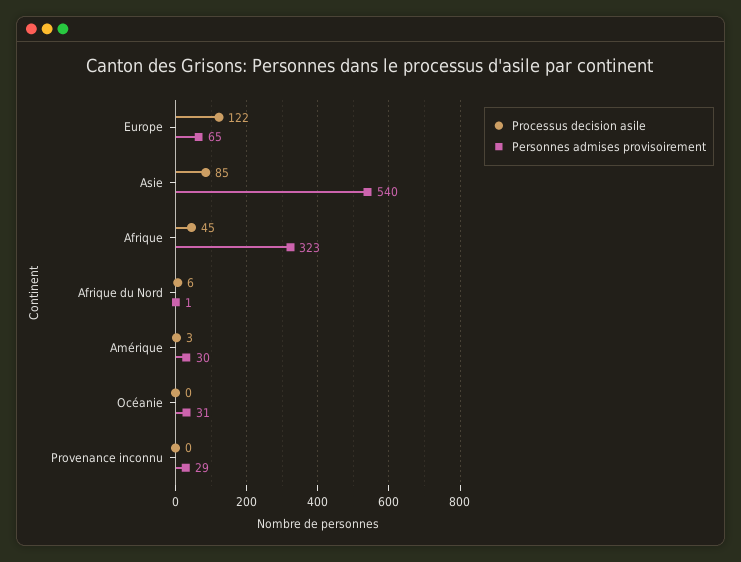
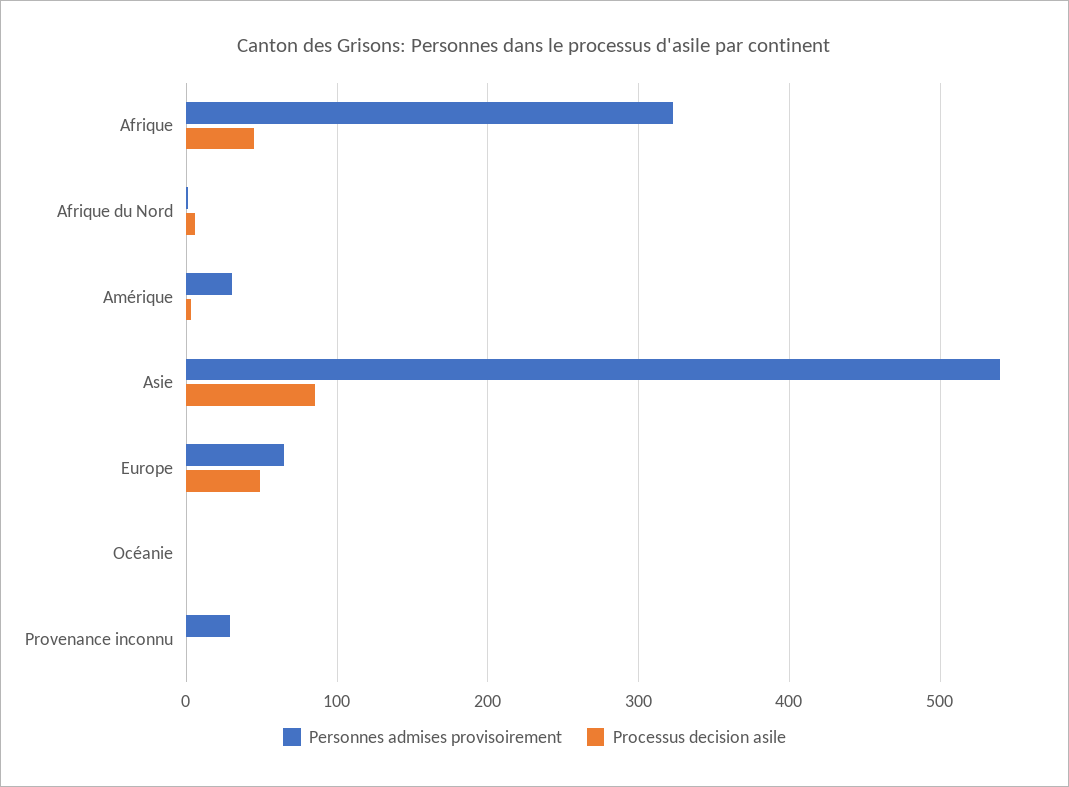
  {
    "Processus decision asile": {
-     "Europe": 122,
+     "Europe": 50,
      "Asie": 85,
      "Afrique": 45,
      "Afrique du Nord": 6,
      "Amérique": 3,
      "Océanie": 0,
      "Provenance inconnu": 0
    },
    "Personnes admises provisoirement": {
      "Europe": 65,
      "Asie": 540,
      "Afrique": 323,
      "Afrique du Nord": 1,
      "Amérique": 30,
-     "Océanie": 31,
+     "Océanie": 0,
      "Provenance inconnu": 29
    }
  }

